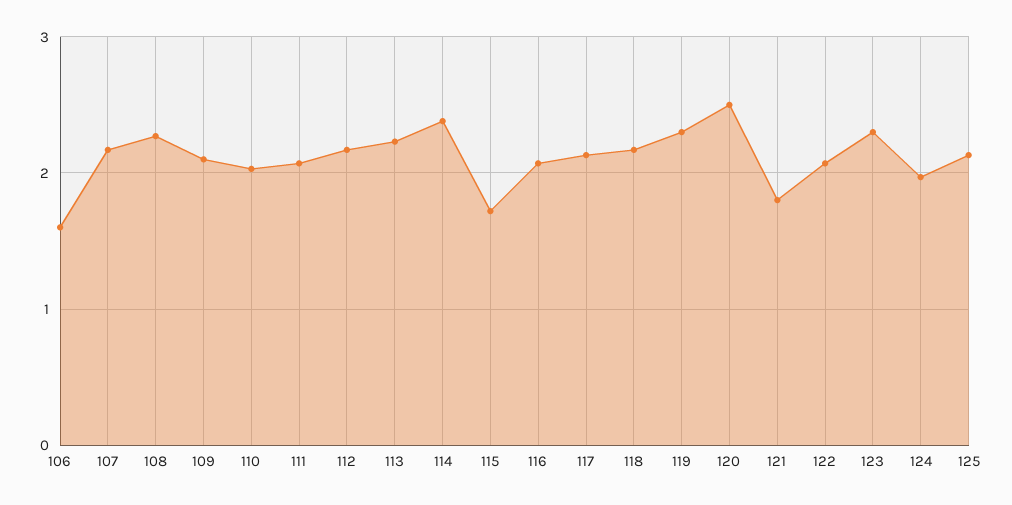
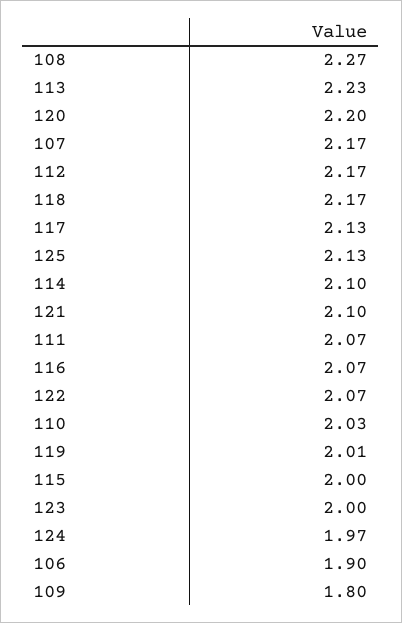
  {
-   "106": 1.6,
+   "106": 1.9,
    "107": 2.17,
    "108": 2.27,
-   "109": 2.1,
+   "109": 1.8,
    "110": 2.03,
    "111": 2.07,
    "112": 2.17,
    "113": 2.23,
-   "114": 2.4,
+   "114": 2.1,
-   "115": 1.7,
+   "115": 2,
    "116": 2.07,
    "117": 2.13,
    "118": 2.17,
-   "119": 2.3,
+   "119": 2.01,
-   "120": 2.5,
+   "120": 2.2,
-   "121": 1.8,
+   "121": 2.1,
    "122": 2.07,
-   "123": 2.3,
+   "123": 2,
    "124": 1.97,
    "125": 2.13
  }

